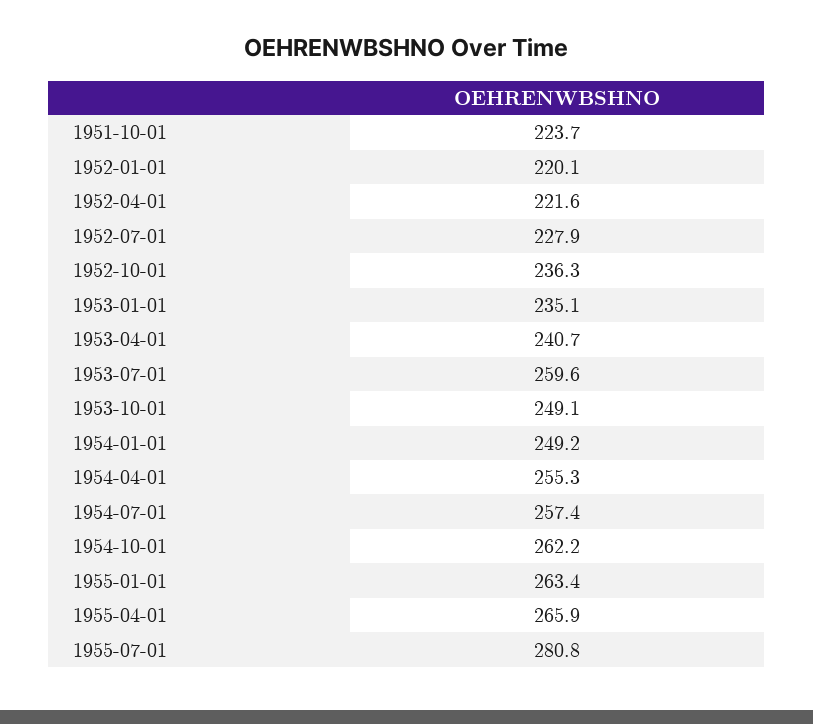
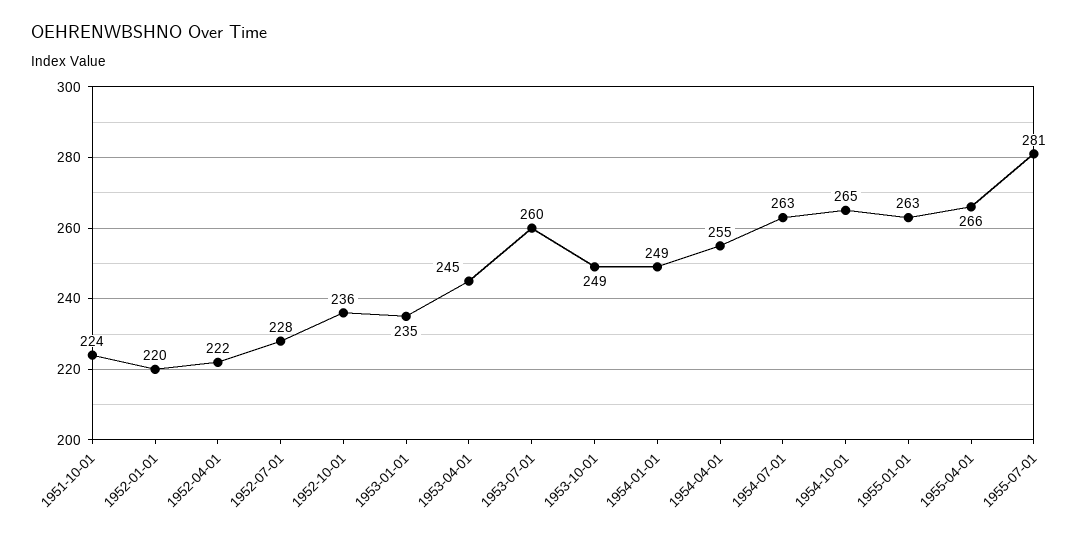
  {
    "1951-10-01": 223.7,
    "1952-01-01": 220.1,
    "1952-04-01": 221.6,
    "1952-07-01": 227.9,
    "1952-10-01": 236.3,
    "1953-01-01": 235.1,
-   "1953-04-01": 240.7,
+   "1953-04-01": 245,
    "1953-07-01": 259.6,
    "1953-10-01": 249.1,
    "1954-01-01": 249.2,
    "1954-04-01": 255.3,
-   "1954-07-01": 257.4,
+   "1954-07-01": 263,
-   "1954-10-01": 262.2,
+   "1954-10-01": 265,
    "1955-01-01": 263.4,
    "1955-04-01": 265.9,
    "1955-07-01": 280.8
  }

